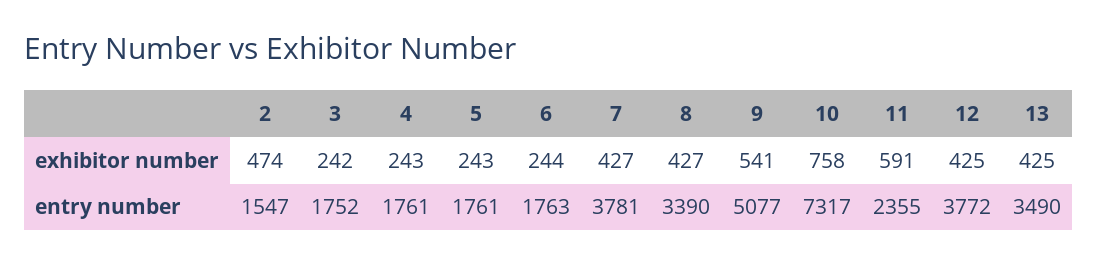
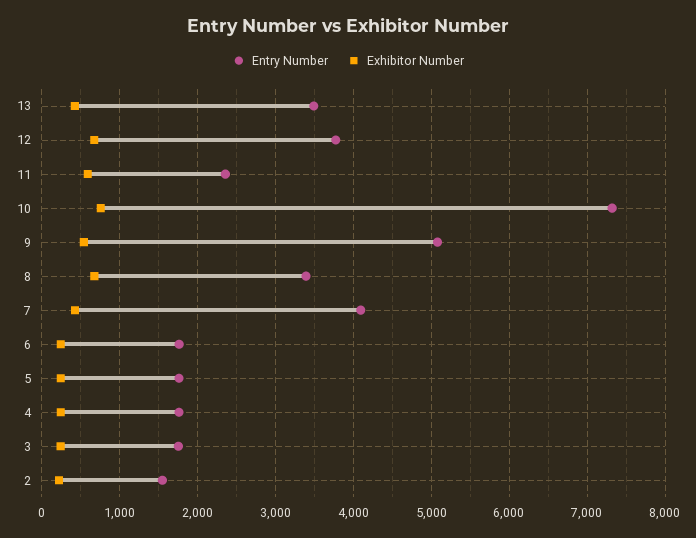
  {
    "exhibitor number": {
-     "2": 474,
+     "2": 200,
      "3": 242,
      "4": 243,
      "5": 243,
      "6": 244,
      "7": 427,
-     "8": 427,
+     "8": 700,
      "9": 541,
      "10": 758,
      "11": 591,
-     "12": 425,
+     "12": 700,
      "13": 425
    },
    "entry number": {
      "2": 1547,
      "3": 1752,
      "4": 1761,
      "5": 1761,
      "6": 1763,
-     "7": 3781,
+     "7": 4100,
      "8": 3390,
      "9": 5077,
      "10": 7317,
      "11": 2355,
      "12": 3772,
      "13": 3490
    }
  }

